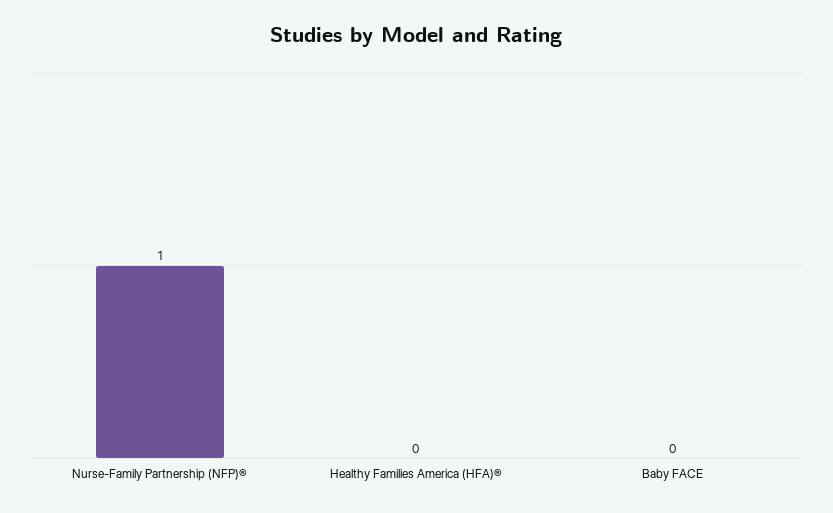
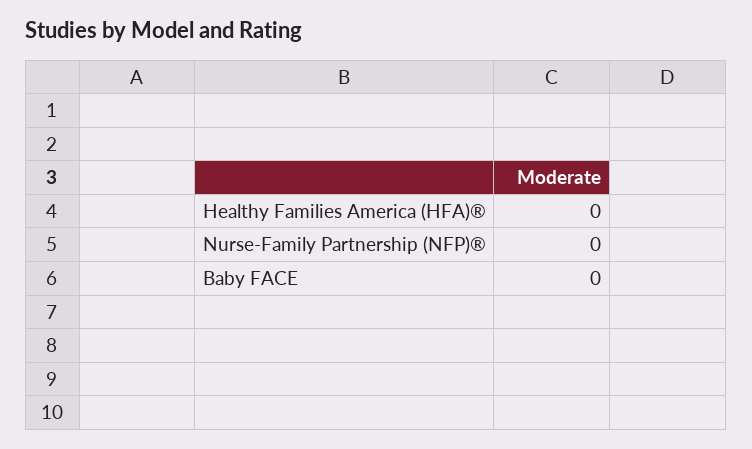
  {
-   "Nurse-Family Partnership (NFP)®": 1,
+   "Nurse-Family Partnership (NFP)®": 0,
    "Healthy Families America (HFA)®": 0,
    "Baby FACE": 0
  }

